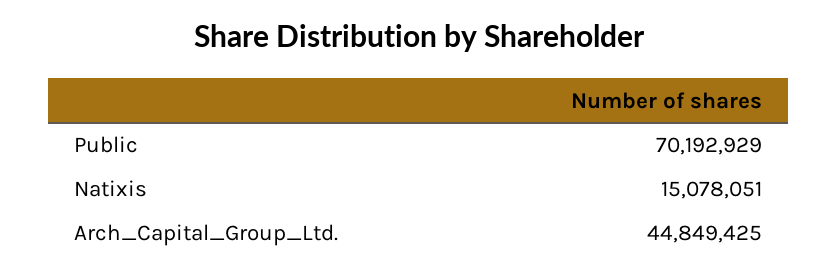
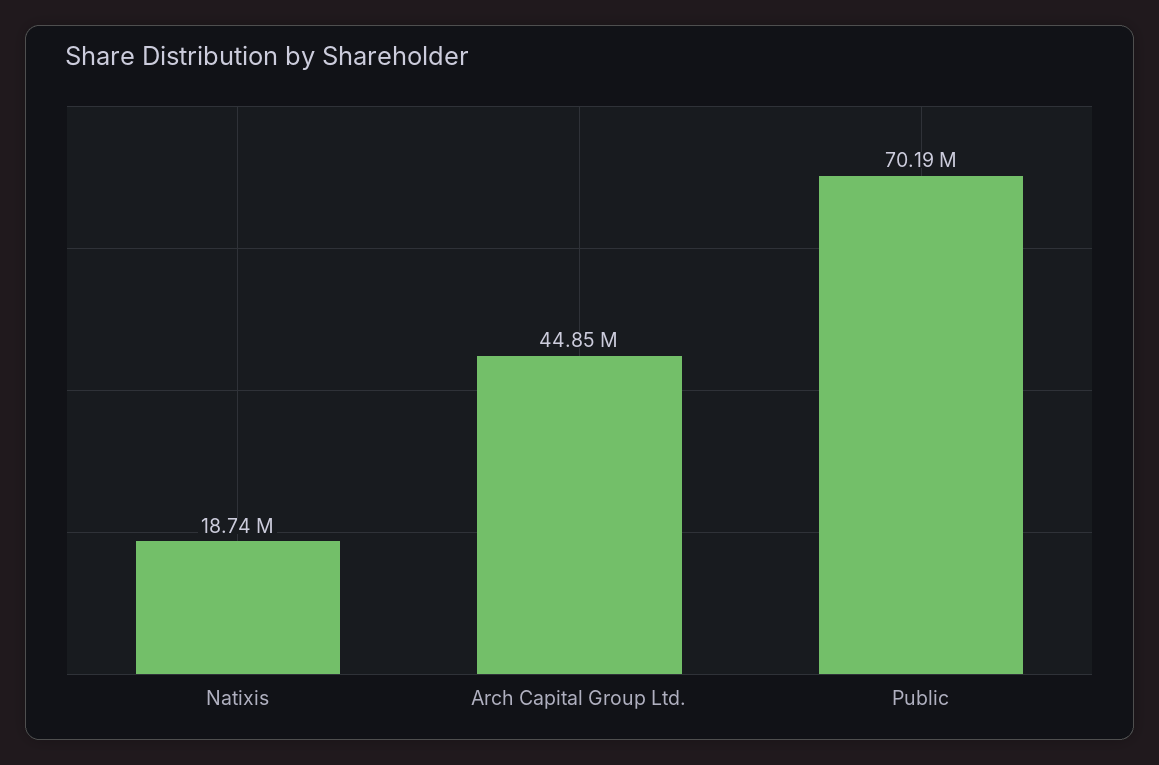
  {
    "Public": 70192929,
-   "Natixis": 15078051,
+   "Natixis": 18740000,
    "Arch_Capital_Group_Ltd.": 44849425
  }

